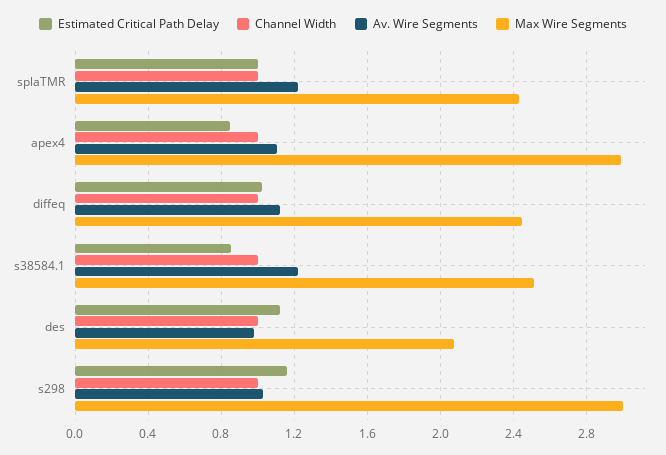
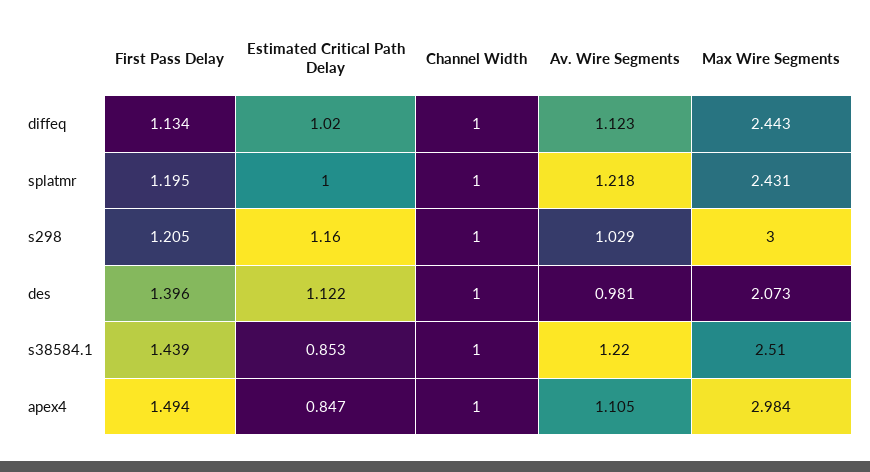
  {
    "Estimated Critical Path Delay": {
      "splaTMR": 1,
      "apex4": 0.847,
      "diffeq": 1.02,
      "s38584.1": 0.853,
      "des": 1.122,
      "s298": 1.16
    },
    "Channel Width": {
      "splaTMR": 1,
      "apex4": 1,
      "diffeq": 1,
      "s38584.1": 1,
      "des": 1,
      "s298": 1
    },
    "Av. Wire Segments": {
      "splaTMR": 1.218,
      "apex4": 1.105,
      "diffeq": 1.123,
      "s38584.1": 1.22,
      "des": 0.981,
      "s298": 1.029
    },
    "Max Wire Segments": {
      "splaTMR": 2.431,
      "apex4": 2.984,
      "diffeq": 2.443,
      "s38584.1": 2.51,
      "des": 2.073,
      "s298": 3
-   }
+   },
+   "First Pass Delay": {
+     "diffeq": 1.134,
+     "splaTMR": 1.195,
+     "s298": 1.205,
+     "des": 1.396,
+     "s38584.1": 1.439,
+     "apex4": 1.494
+   }
  }

